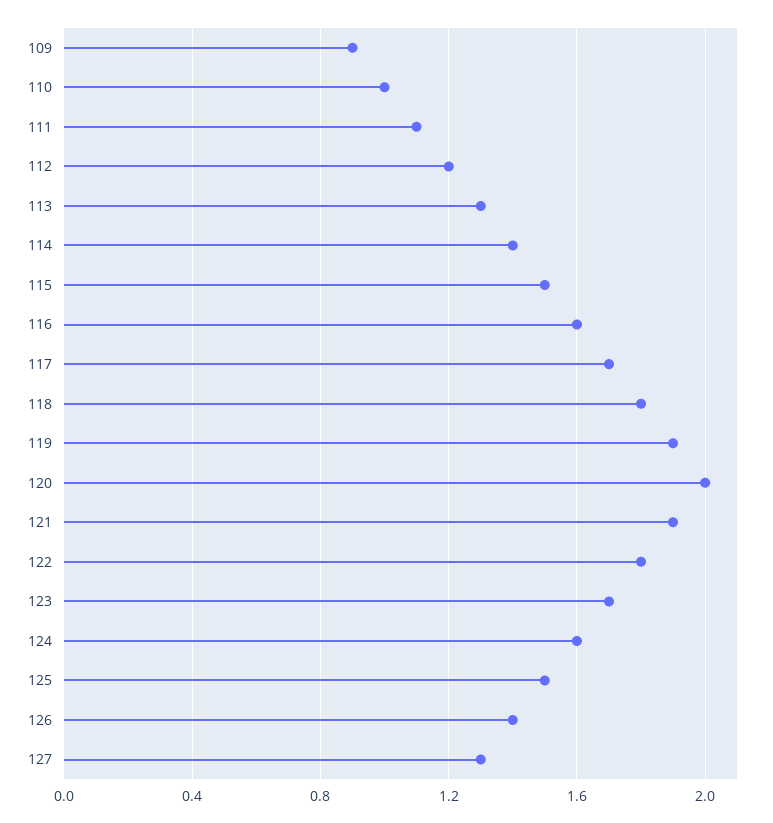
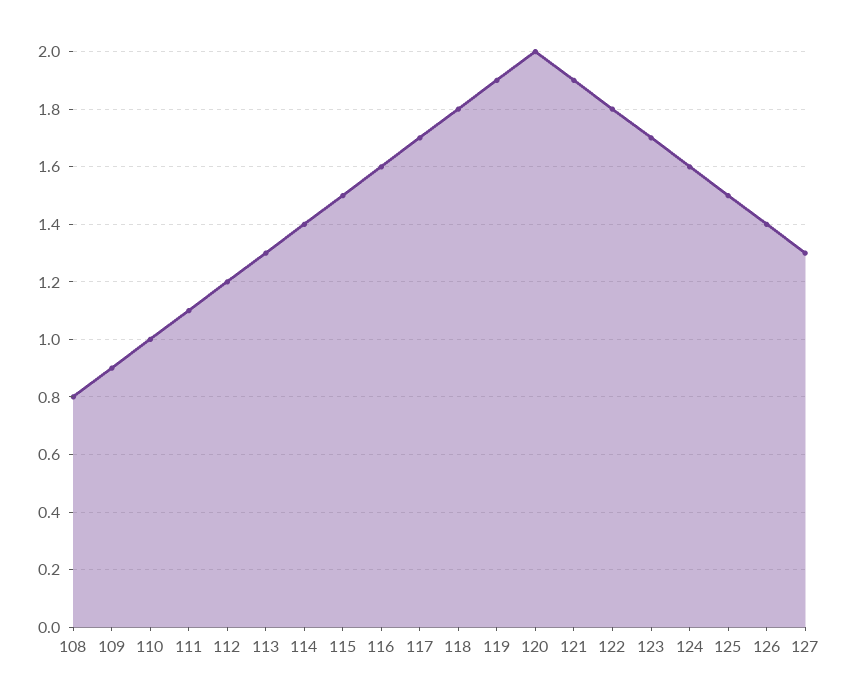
  {
    "109": 0.9,
    "110": 1,
    "111": 1.1,
    "112": 1.2,
    "113": 1.3,
    "114": 1.4,
    "115": 1.5,
    "116": 1.6,
    "117": 1.7,
    "118": 1.8,
    "119": 1.9,
    "120": 2,
    "121": 1.9,
    "122": 1.8,
    "123": 1.7,
    "124": 1.6,
    "125": 1.5,
    "126": 1.4,
-   "127": 1.3
+   "127": 1.3,
+   "108": 0.8
  }

